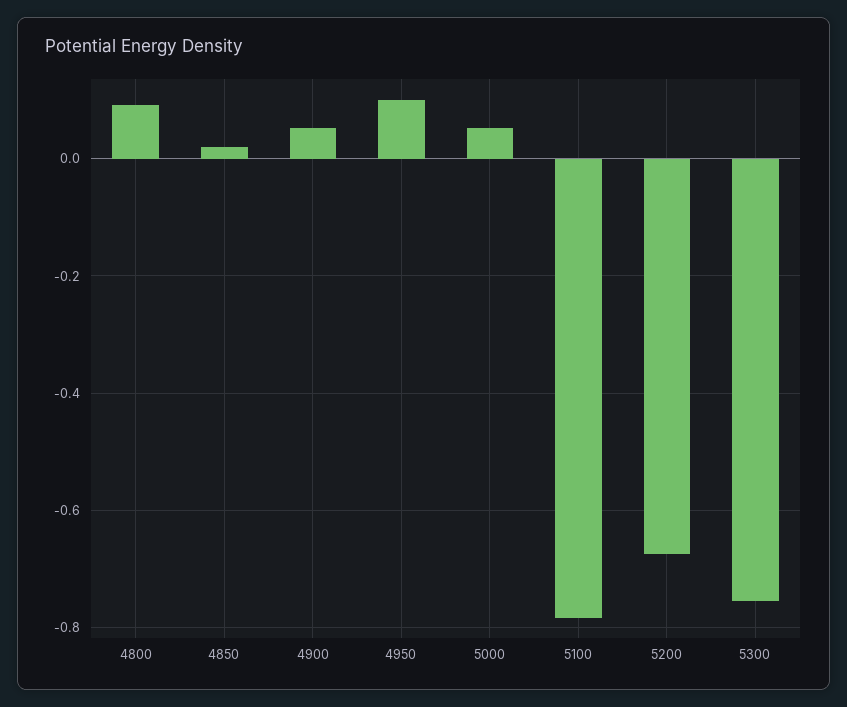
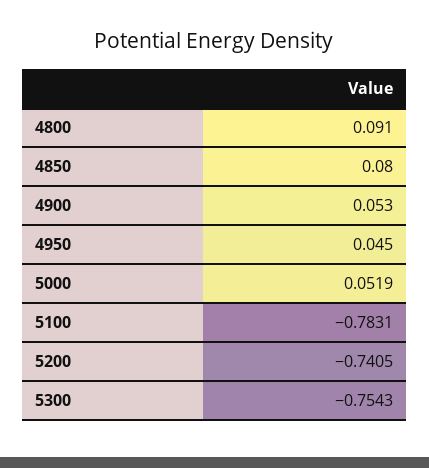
  {
    "4800": 0.091,
-   "4850": 0.02,
+   "4850": 0.08,
    "4900": 0.053,
-   "4950": 0.1,
+   "4950": 0.045,
    "5000": 0.0519,
    "5100": -0.7831,
-   "5200": -0.68,
+   "5200": -0.7405,
    "5300": -0.7543
  }

